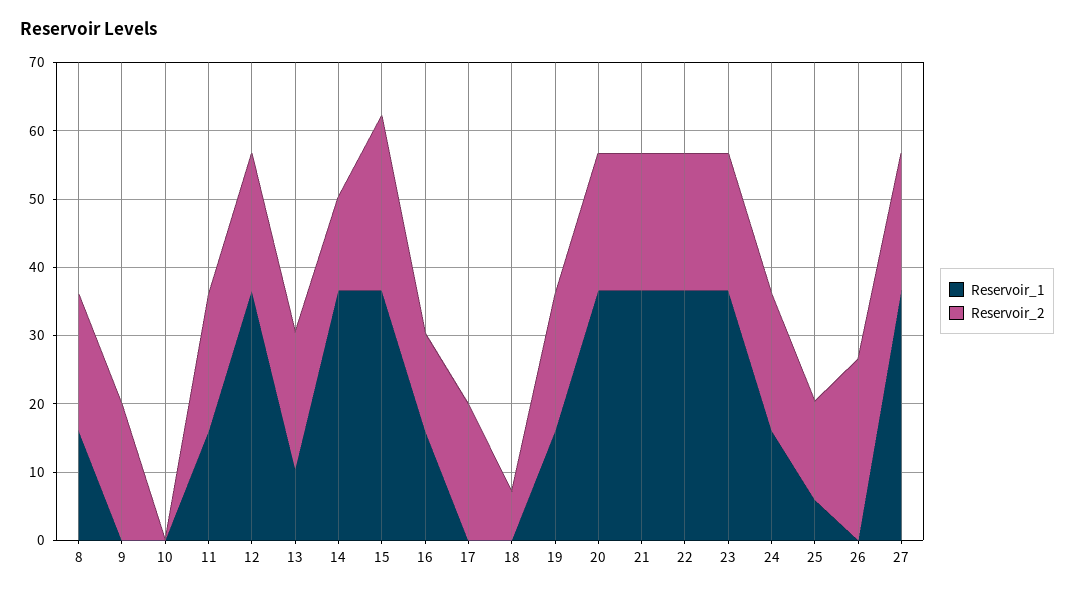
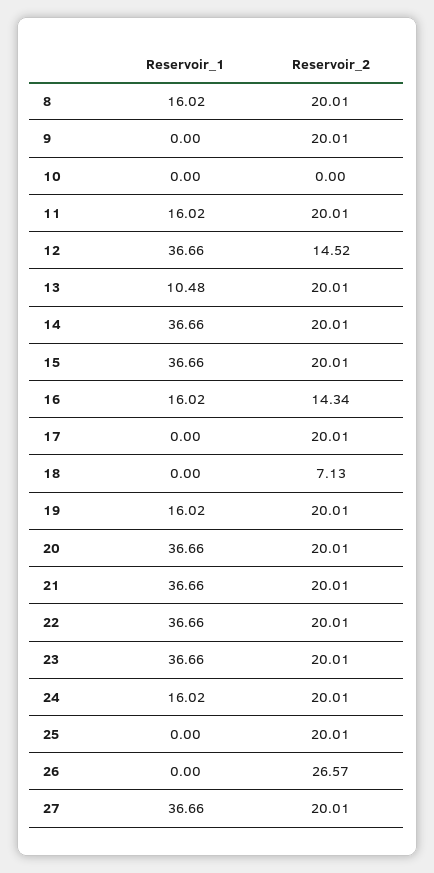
  {
    "Reservoir_1": {
      "8": 16.02,
      "9": 0,
      "10": 0,
      "11": 16.02,
      "12": 36.66,
      "13": 10.48,
      "14": 36.66,
      "15": 36.66,
      "16": 16.02,
      "17": 0,
      "18": 0,
      "19": 16.02,
      "20": 36.66,
      "21": 36.66,
      "22": 36.66,
      "23": 36.66,
      "24": 16.02,
-     "25": 6,
+     "25": 0,
      "26": 0,
      "27": 36.66
    },
    "Reservoir_2": {
      "8": 20.01,
      "9": 20.01,
      "10": 0,
      "11": 20.01,
-     "12": 20,
+     "12": 14.52,
      "13": 20.01,
-     "14": 14,
+     "14": 20.01,
-     "15": 26,
+     "15": 20.01,
      "16": 14.34,
      "17": 20.01,
      "18": 7.13,
      "19": 20.01,
      "20": 20.01,
      "21": 20.01,
      "22": 20.01,
      "23": 20.01,
      "24": 20.01,
-     "25": 14,
+     "25": 20.01,
      "26": 26.57,
      "27": 20.01
    }
  }

